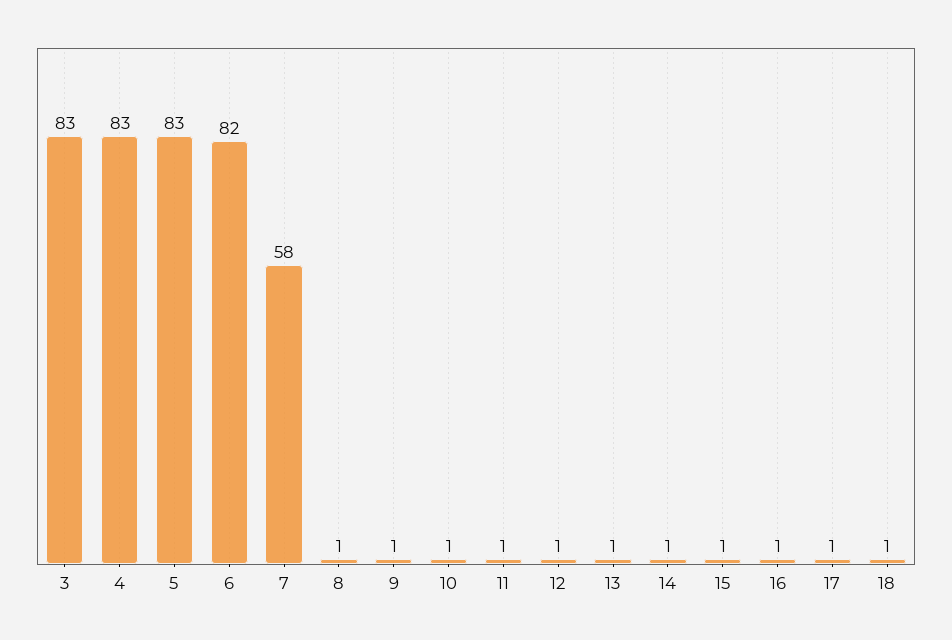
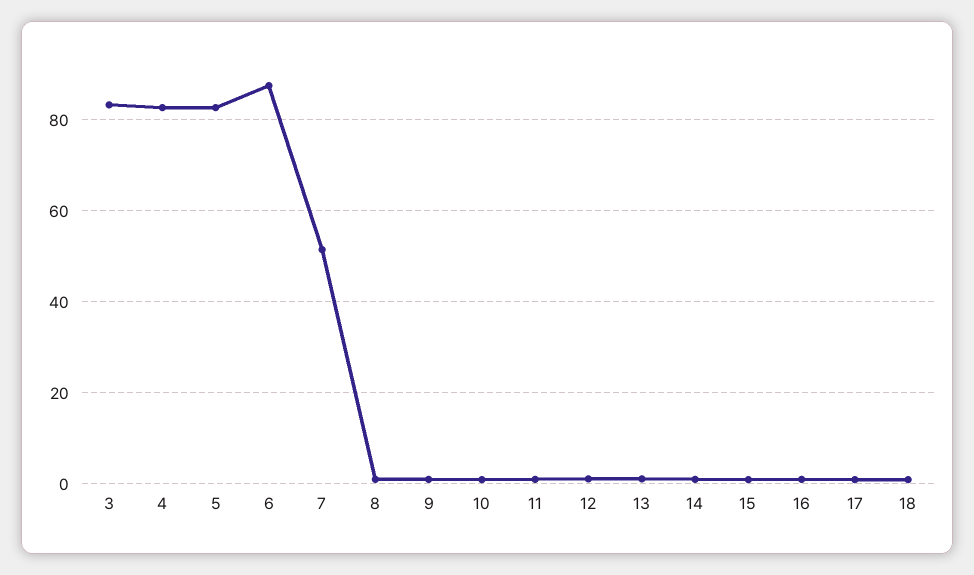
  {
    "3": 83,
    "4": 83,
    "5": 83,
-   "6": 82,
+   "6": 88,
-   "7": 58,
+   "7": 52,
    "8": 1,
    "9": 1,
    "10": 1,
    "11": 1,
    "12": 1,
    "13": 1,
    "14": 1,
    "15": 1,
    "16": 1,
    "17": 1,
    "18": 1
  }

